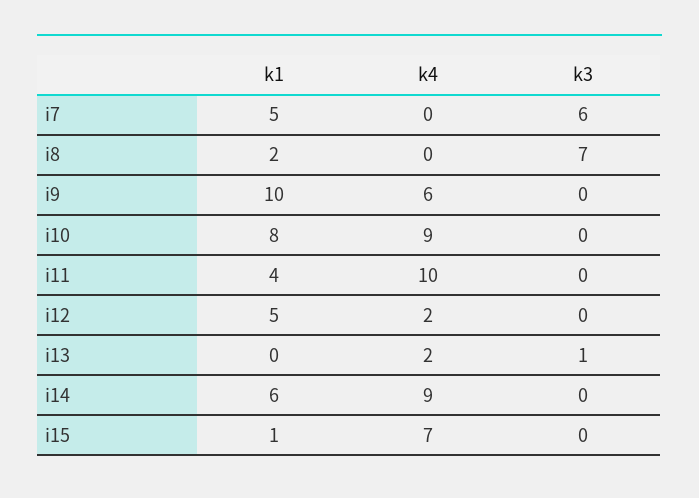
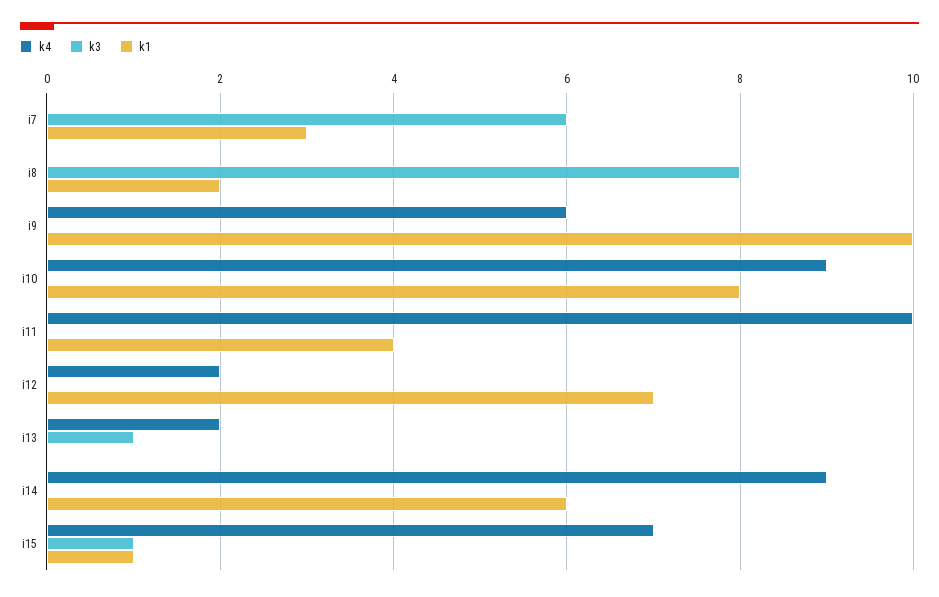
  {
    "k1": {
-     "i7": 5,
+     "i7": 3,
      "i8": 2,
      "i9": 10,
      "i10": 8,
      "i11": 4,
-     "i12": 5,
+     "i12": 7,
      "i13": 0,
      "i14": 6,
      "i15": 1
    },
    "k4": {
      "i7": 0,
      "i8": 0,
      "i9": 6,
      "i10": 9,
      "i11": 10,
      "i12": 2,
      "i13": 2,
      "i14": 9,
      "i15": 7
    },
    "k3": {
      "i7": 6,
-     "i8": 7,
+     "i8": 8,
      "i9": 0,
      "i10": 0,
      "i11": 0,
      "i12": 0,
      "i13": 1,
      "i14": 0,
-     "i15": 0
+     "i15": 1
    }
  }

